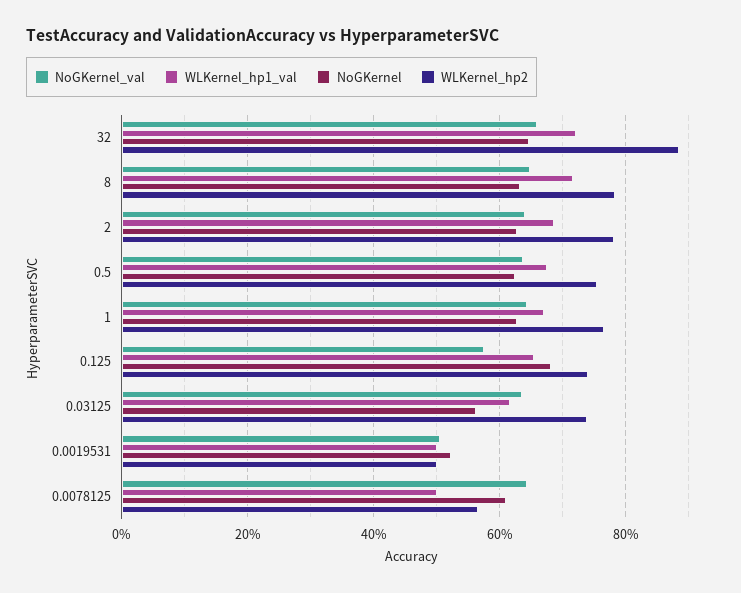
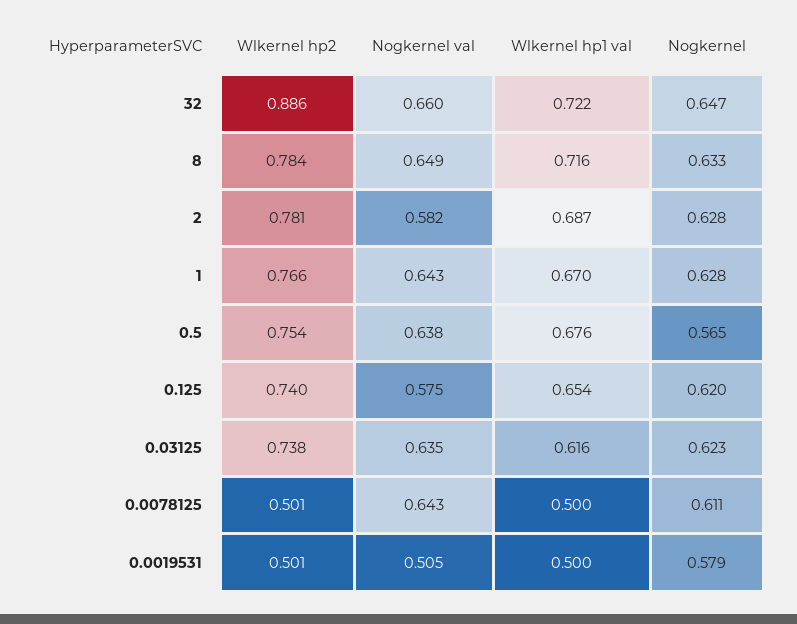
  {
    "NoGKernel_val": {
      "32": 0.66,
      "8": 0.649,
-     "2": 0.64,
+     "2": 0.582,
      "0.5": 0.638,
      "1": 0.643,
      "0.125": 0.575,
      "0.03125": 0.635,
      "0.0019531": 0.505,
      "0.0078125": 0.643
    },
    "WLKernel_hp1_val": {
      "32": 0.722,
      "8": 0.716,
      "2": 0.687,
      "0.5": 0.676,
      "1": 0.67,
      "0.125": 0.654,
      "0.03125": 0.616,
      "0.0019531": 0.5,
      "0.0078125": 0.5
    },
    "NoGKernel": {
      "32": 0.647,
      "8": 0.633,
      "2": 0.628,
-     "0.5": 0.62,
+     "0.5": 0.565,
      "1": 0.628,
-     "0.125": 0.68,
+     "0.125": 0.62,
-     "0.03125": 0.56,
+     "0.03125": 0.623,
-     "0.0019531": 0.52,
+     "0.0019531": 0.579,
      "0.0078125": 0.611
    },
    "WLKernel_hp2": {
      "32": 0.886,
      "8": 0.784,
      "2": 0.781,
      "0.5": 0.754,
      "1": 0.766,
      "0.125": 0.74,
      "0.03125": 0.738,
      "0.0019531": 0.501,
-     "0.0078125": 0.56
+     "0.0078125": 0.501
    }
  }

